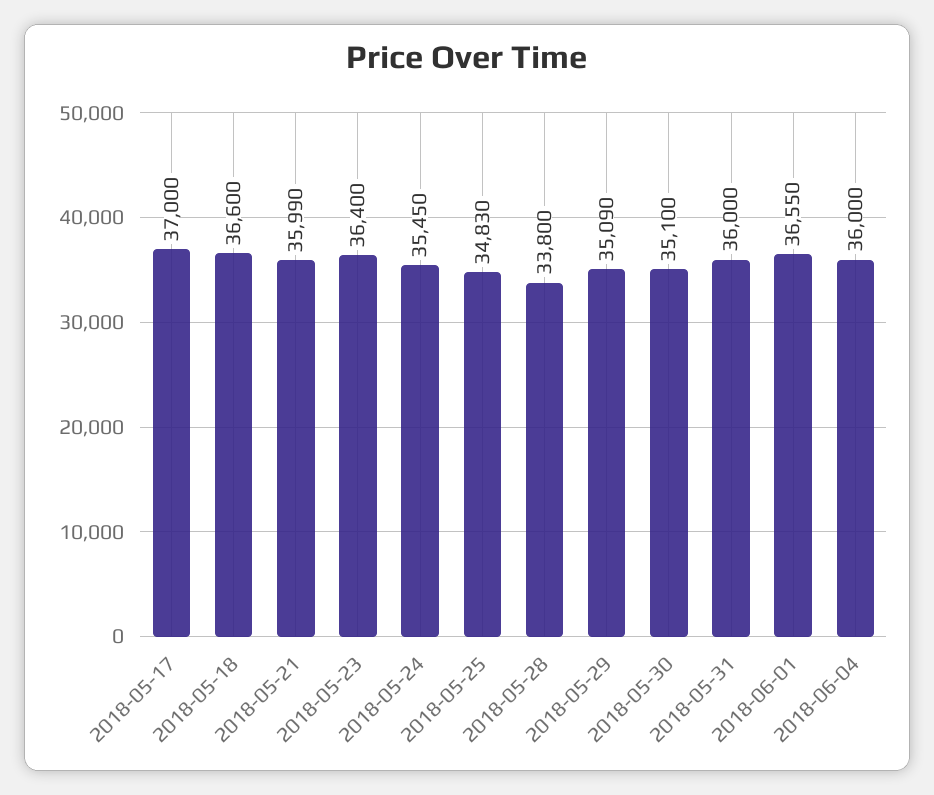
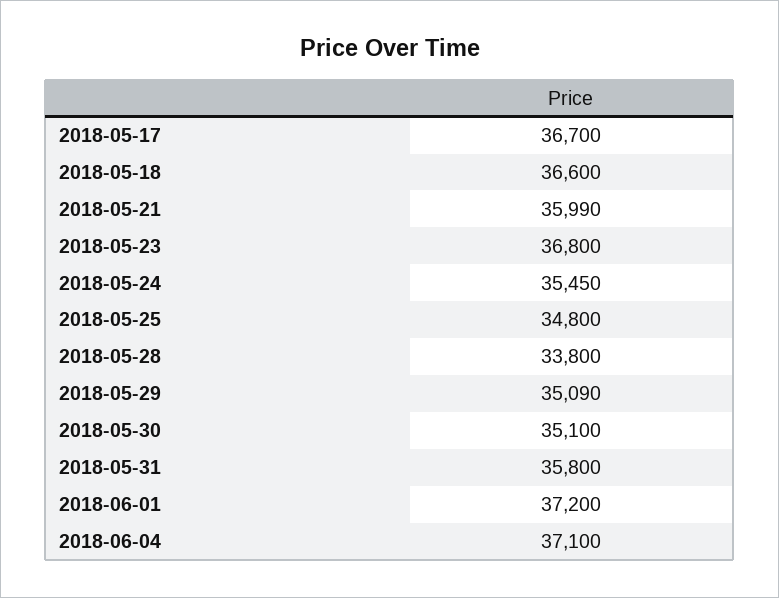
  {
-   "2018-05-17": 37000,
+   "2018-05-17": 36700,
    "2018-05-18": 36600,
    "2018-05-21": 35990,
-   "2018-05-23": 36400,
+   "2018-05-23": 36800,
    "2018-05-24": 35450,
-   "2018-05-25": 34830,
+   "2018-05-25": 34800,
    "2018-05-28": 33800,
    "2018-05-29": 35090,
    "2018-05-30": 35100,
-   "2018-05-31": 36000,
+   "2018-05-31": 35800,
-   "2018-06-01": 36550,
+   "2018-06-01": 37200,
-   "2018-06-04": 36000
+   "2018-06-04": 37100
  }

